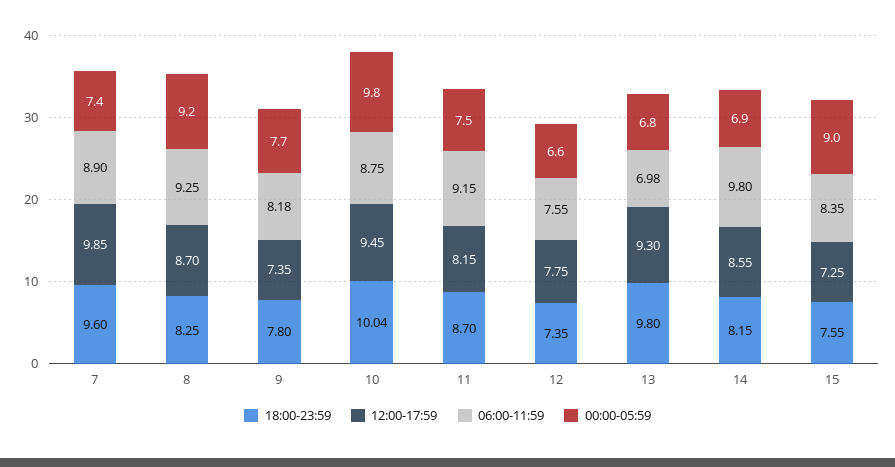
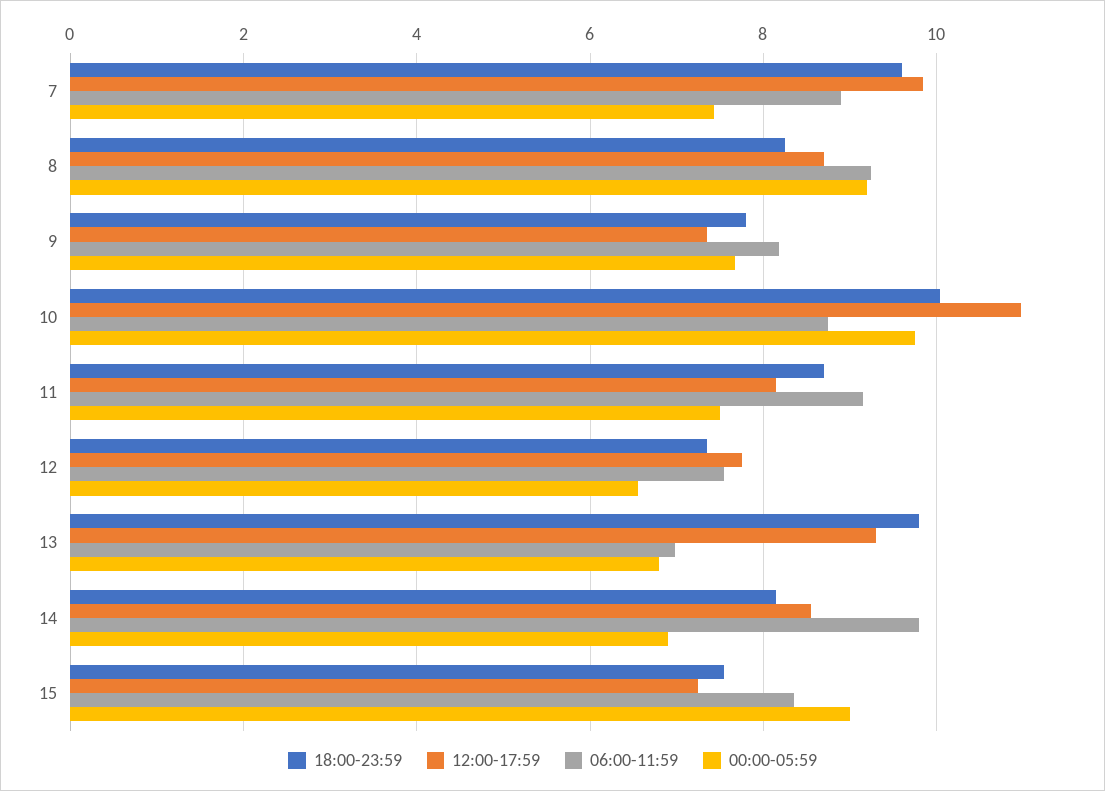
  {
    "18:00-23:59": {
      "7": 9.6,
      "8": 8.25,
      "9": 7.8,
      "10": 10.04,
      "11": 8.7,
      "12": 7.35,
      "13": 9.8,
      "14": 8.15,
      "15": 7.55
    },
    "12:00-17:59": {
      "7": 9.85,
      "8": 8.7,
      "9": 7.35,
-     "10": 9.45,
+     "10": 11,
      "11": 8.15,
      "12": 7.75,
      "13": 9.3,
      "14": 8.55,
      "15": 7.25
    },
    "06:00-11:59": {
      "7": 8.9,
      "8": 9.25,
      "9": 8.18,
      "10": 8.75,
      "11": 9.15,
      "12": 7.55,
      "13": 6.98,
      "14": 9.8,
      "15": 8.35
    },
    "00:00-05:59": {
      "7": 7.4,
      "8": 9.2,
      "9": 7.7,
      "10": 9.8,
      "11": 7.5,
      "12": 6.6,
      "13": 6.8,
      "14": 6.9,
      "15": 9
    }
  }

